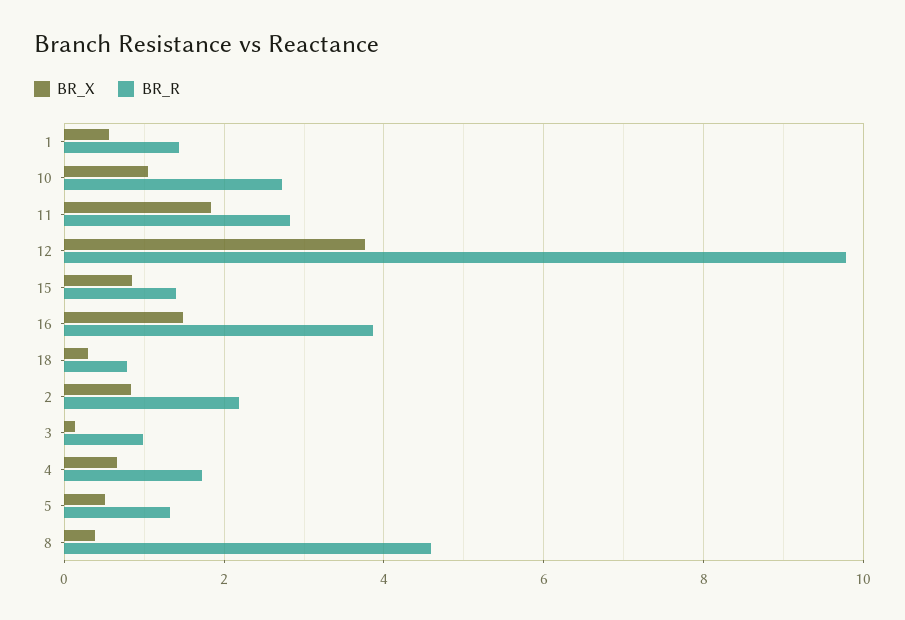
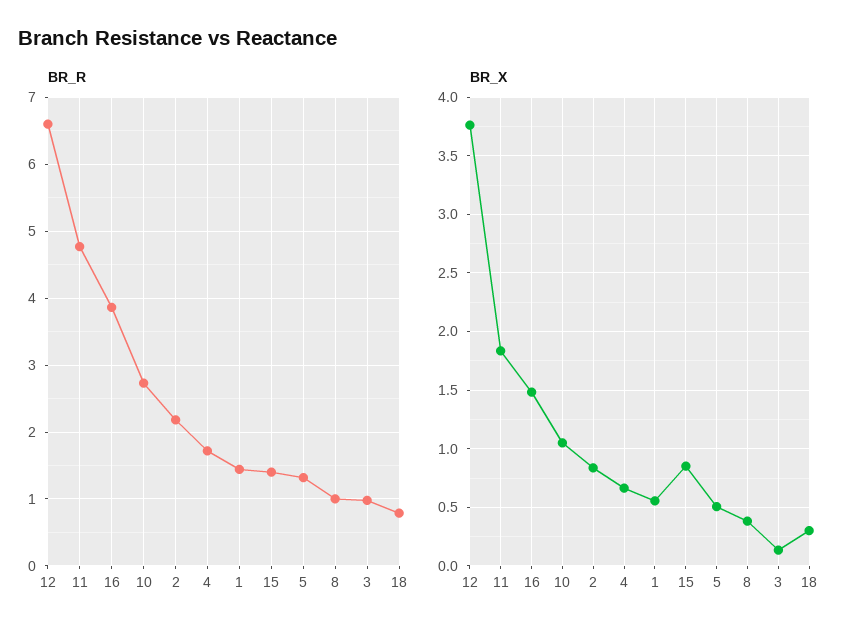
  {
    "BR_X": {
      "1": 0.6,
      "10": 1.1,
      "11": 1.8,
      "12": 3.8,
      "15": 0.9,
      "16": 1.5,
      "18": 0.3,
      "2": 0.8,
      "3": 0.1,
      "4": 0.7,
      "5": 0.5,
      "8": 0.4
    },
    "BR_R": {
      "1": 1.4,
      "10": 2.7,
-     "11": 2.8,
+     "11": 4.8,
-     "12": 9.8,
+     "12": 6.6,
      "15": 1.4,
      "16": 3.9,
      "18": 0.8,
      "2": 2.2,
      "3": 1,
      "4": 1.7,
      "5": 1.3,
-     "8": 4.6
+     "8": 1
    }
  }

